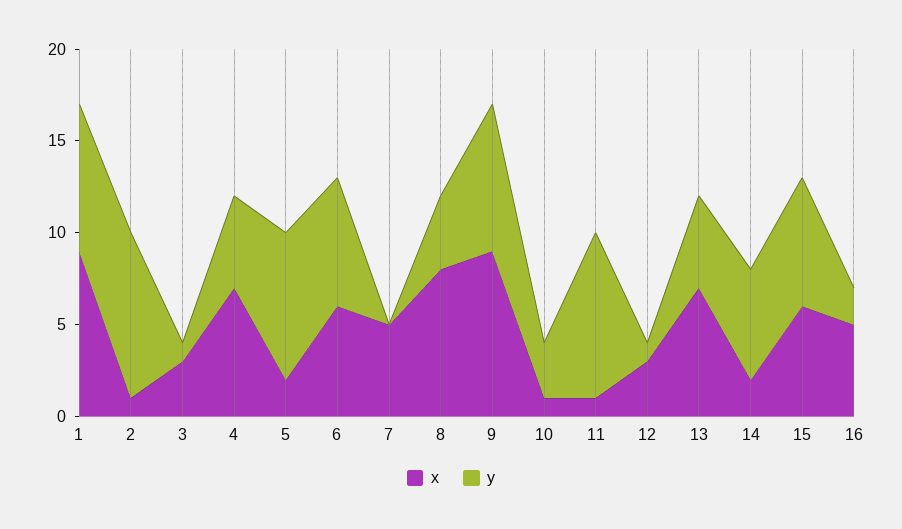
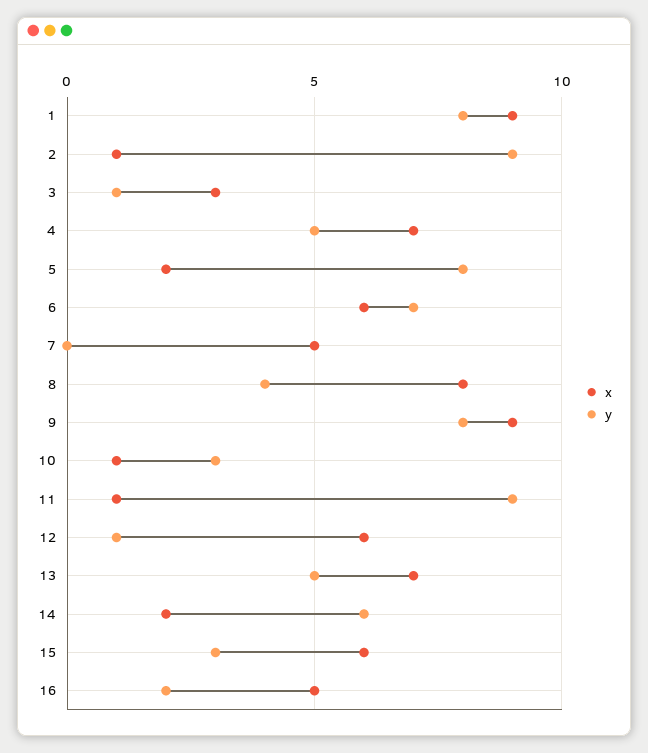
  {
    "x": {
      "1": 9,
      "2": 1,
      "3": 3,
      "4": 7,
      "5": 2,
      "6": 6,
      "7": 5,
      "8": 8,
      "9": 9,
      "10": 1,
      "11": 1,
-     "12": 3,
+     "12": 6,
      "13": 7,
      "14": 2,
      "15": 6,
      "16": 5
    },
    "y": {
      "1": 8,
      "2": 9,
      "3": 1,
      "4": 5,
      "5": 8,
      "6": 7,
      "7": 0,
      "8": 4,
      "9": 8,
      "10": 3,
      "11": 9,
      "12": 1,
      "13": 5,
      "14": 6,
-     "15": 7,
+     "15": 3,
      "16": 2
    }
  }

